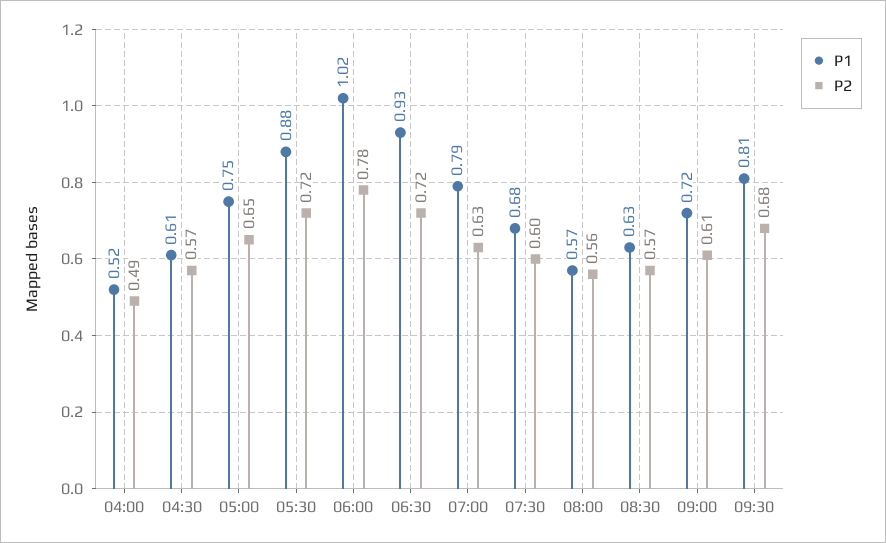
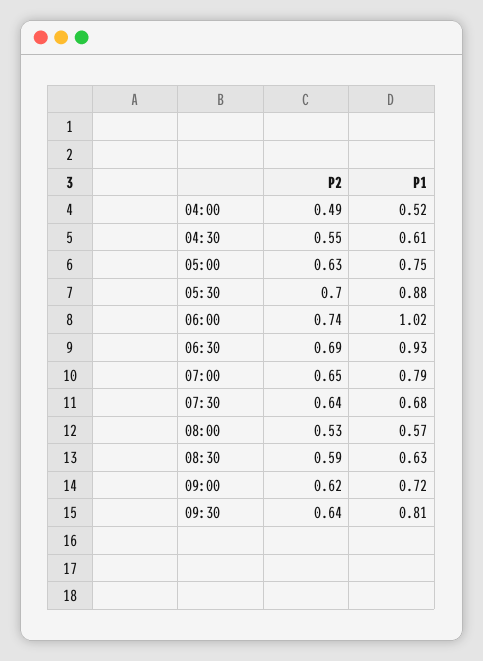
  {
    "P1": {
      "04:00": 0.52,
      "04:30": 0.61,
      "05:00": 0.75,
      "05:30": 0.88,
      "06:00": 1.02,
      "06:30": 0.93,
      "07:00": 0.79,
      "07:30": 0.68,
      "08:00": 0.57,
      "08:30": 0.63,
      "09:00": 0.72,
      "09:30": 0.81
    },
    "P2": {
      "04:00": 0.49,
-     "04:30": 0.57,
+     "04:30": 0.55,
-     "05:00": 0.65,
+     "05:00": 0.63,
-     "05:30": 0.72,
+     "05:30": 0.7,
-     "06:00": 0.78,
+     "06:00": 0.74,
-     "06:30": 0.72,
+     "06:30": 0.69,
-     "07:00": 0.63,
+     "07:00": 0.65,
-     "07:30": 0.6,
+     "07:30": 0.64,
-     "08:00": 0.56,
+     "08:00": 0.53,
-     "08:30": 0.57,
+     "08:30": 0.59,
-     "09:00": 0.61,
+     "09:00": 0.62,
-     "09:30": 0.68
+     "09:30": 0.64
    }
  }

